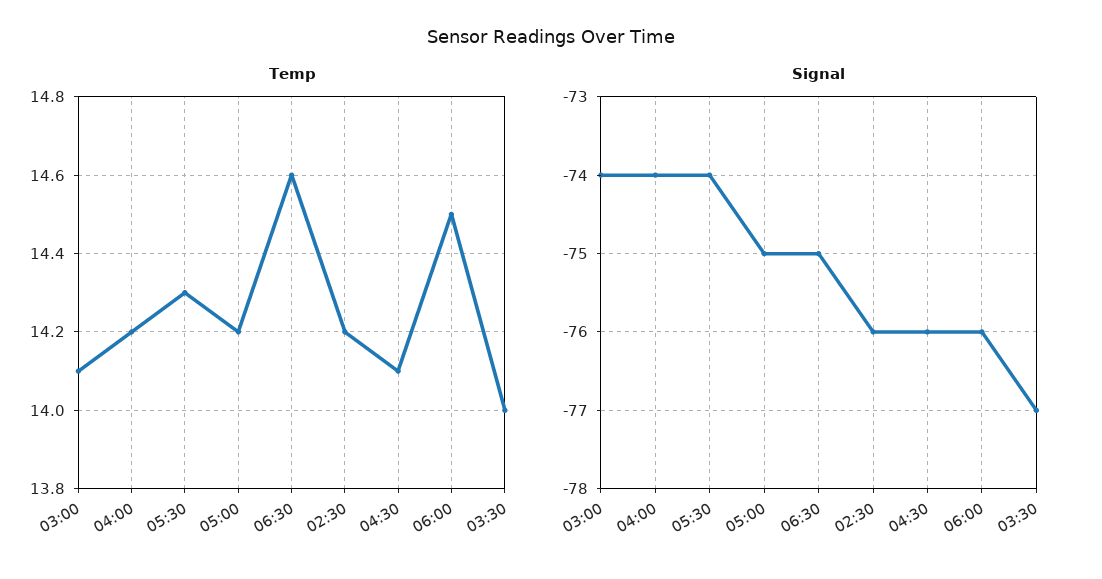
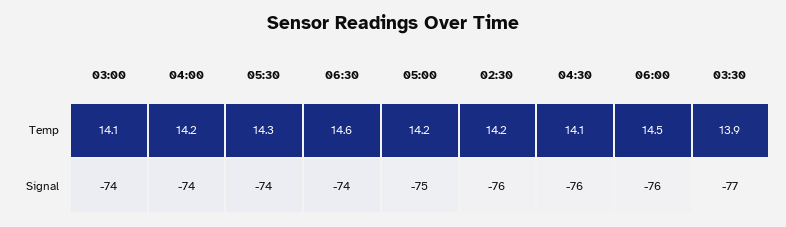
  {
    "Temp": {
      "03:00": 14.1,
      "04:00": 14.2,
      "05:30": 14.3,
      "05:00": 14.2,
      "06:30": 14.6,
      "02:30": 14.2,
      "04:30": 14.1,
      "06:00": 14.5,
-     "03:30": 14
+     "03:30": 13.9
    },
    "Signal": {
      "03:00": -74,
      "04:00": -74,
      "05:30": -74,
      "05:00": -75,
-     "06:30": -75,
+     "06:30": -74,
      "02:30": -76,
      "04:30": -76,
      "06:00": -76,
      "03:30": -77
    }
  }

